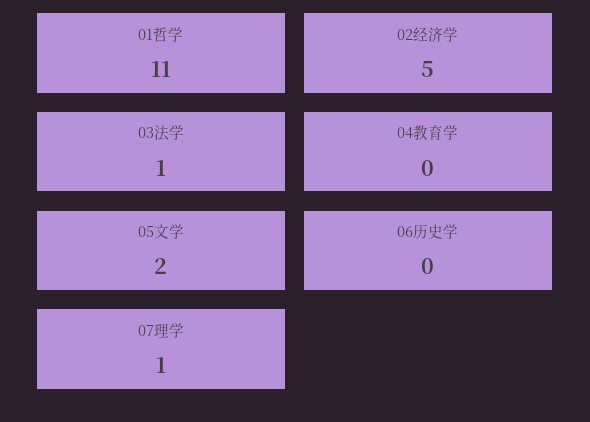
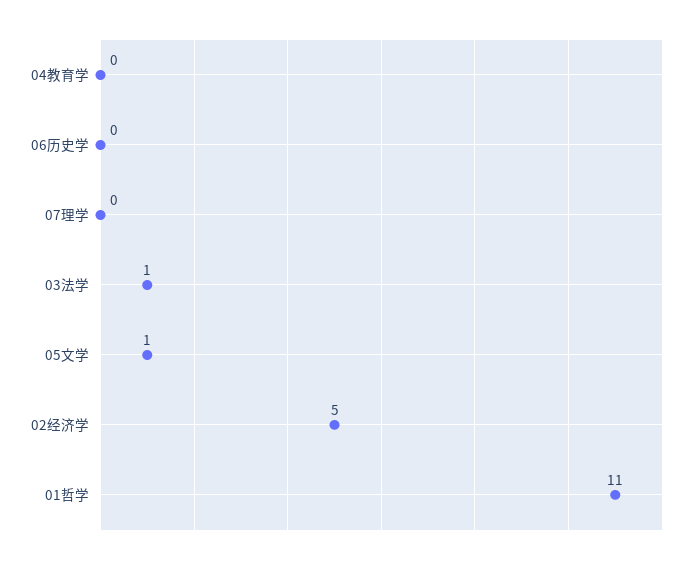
  {
    "01哲学": 11,
    "02经济学": 5,
    "03法学": 1,
    "04教育学": 0,
-   "05文学": 2,
+   "05文学": 1,
    "06历史学": 0,
-   "07理学": 1
+   "07理学": 0
  }

